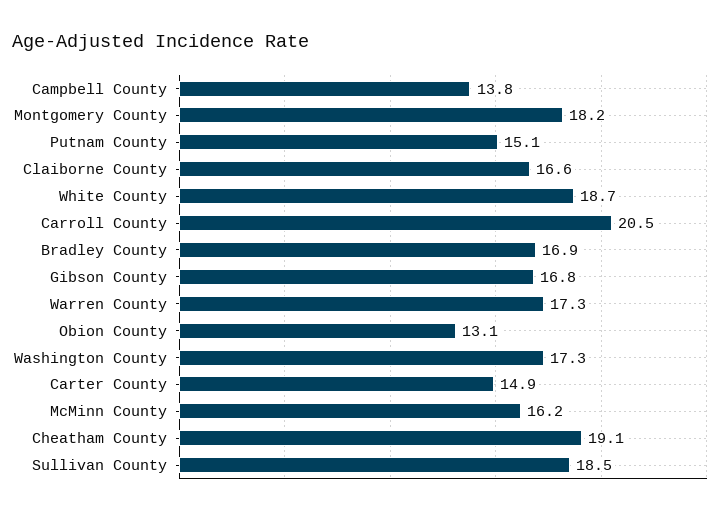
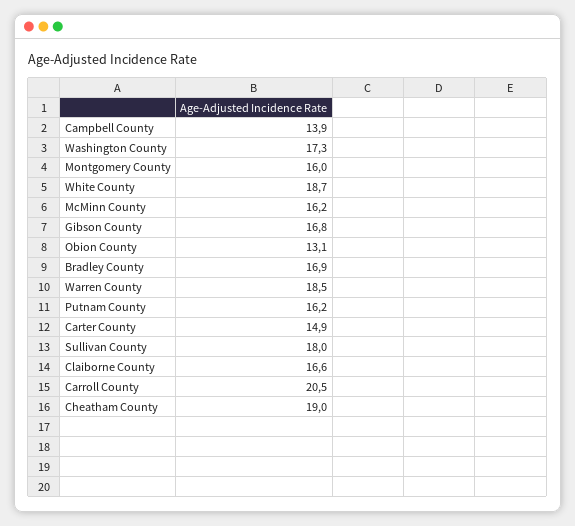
  {
-   "Campbell County": 13.8,
+   "Campbell County": 13.9,
-   "Montgomery County": 18.2,
+   "Montgomery County": 16,
-   "Putnam County": 15.1,
+   "Putnam County": 16.2,
    "Claiborne County": 16.6,
    "White County": 18.7,
    "Carroll County": 20.5,
    "Bradley County": 16.9,
    "Gibson County": 16.8,
-   "Warren County": 17.3,
+   "Warren County": 18.5,
    "Obion County": 13.1,
    "Washington County": 17.3,
    "Carter County": 14.9,
    "McMinn County": 16.2,
-   "Cheatham County": 19.1,
+   "Cheatham County": 19,
-   "Sullivan County": 18.5
+   "Sullivan County": 18
  }

